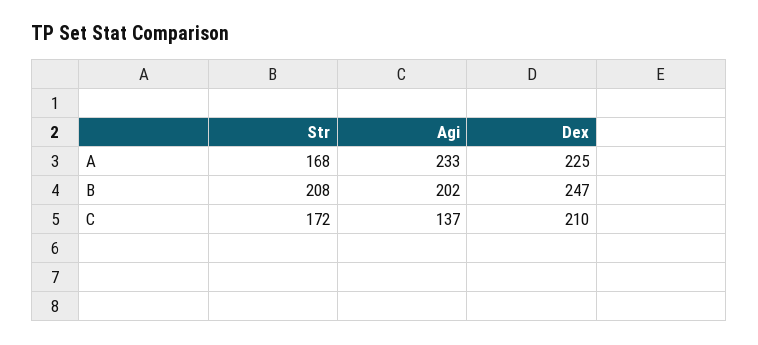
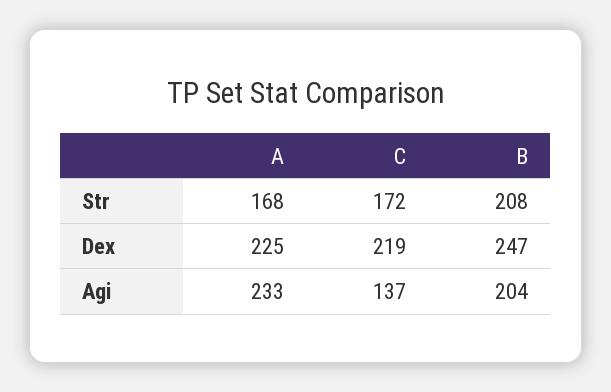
  {
    "Str": {
      "A": 168,
      "B": 208,
      "C": 172
    },
    "Agi": {
      "A": 233,
-     "B": 202,
+     "B": 204,
      "C": 137
    },
    "Dex": {
      "A": 225,
      "B": 247,
-     "C": 210
+     "C": 219
    }
  }

